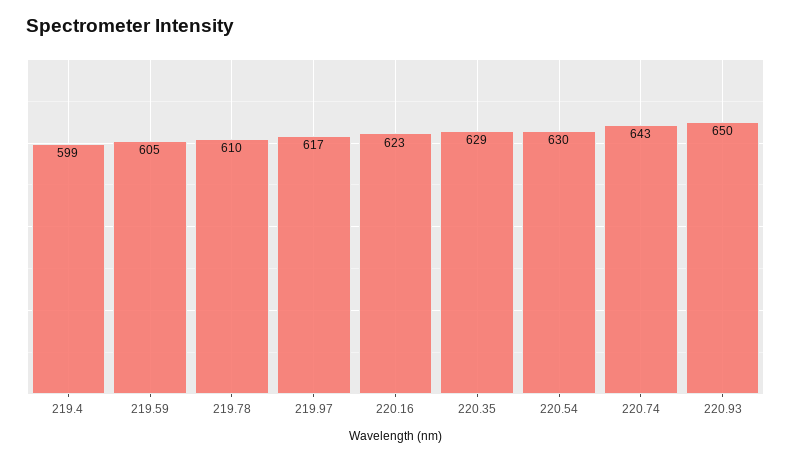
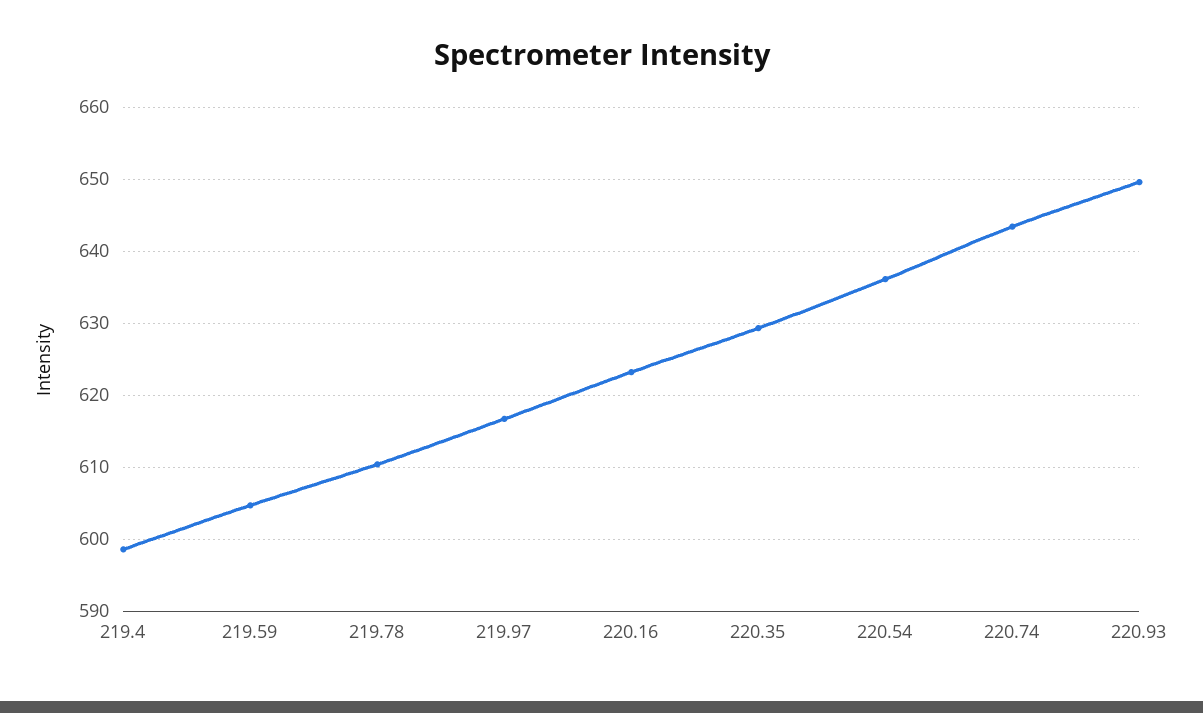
  {
    "219.4": 599,
    "219.59": 605,
    "219.78": 610,
    "219.97": 617,
    "220.16": 623,
    "220.35": 629,
-   "220.54": 630,
+   "220.54": 636,
    "220.74": 643,
    "220.93": 650
  }

